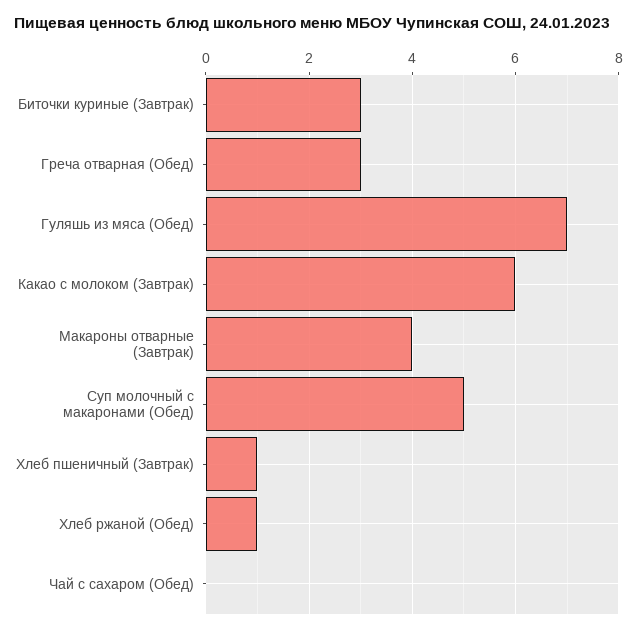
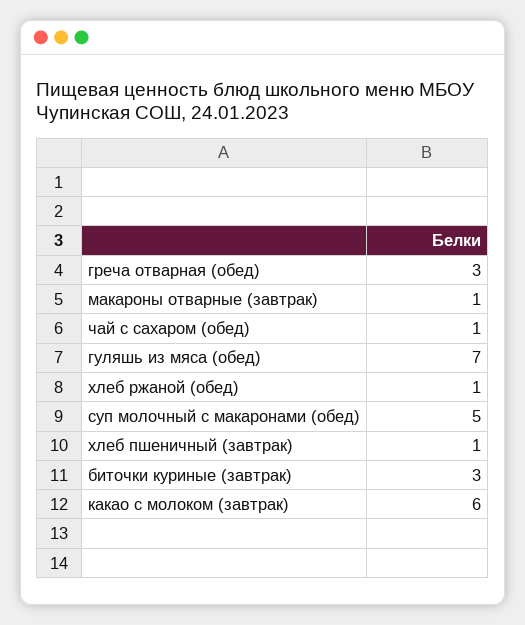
  {
    "Биточки куриные (Завтрак)": 3,
    "Греча отварная (Обед)": 3,
    "Гуляшь из мяса (Обед)": 7,
    "Какао с молоком (Завтрак)": 6,
-   "Макароны отварные (Завтрак)": 4,
+   "Макароны отварные (Завтрак)": 1,
    "Суп молочный с макаронами (Обед)": 5,
    "Хлеб пшеничный (Завтрак)": 1,
    "Хлеб ржаной (Обед)": 1,
-   "Чай с сахаром (Обед)": 0
+   "Чай с сахаром (Обед)": 1
  }

